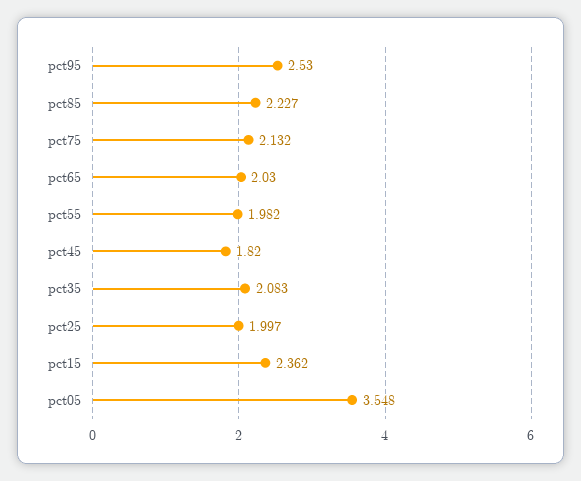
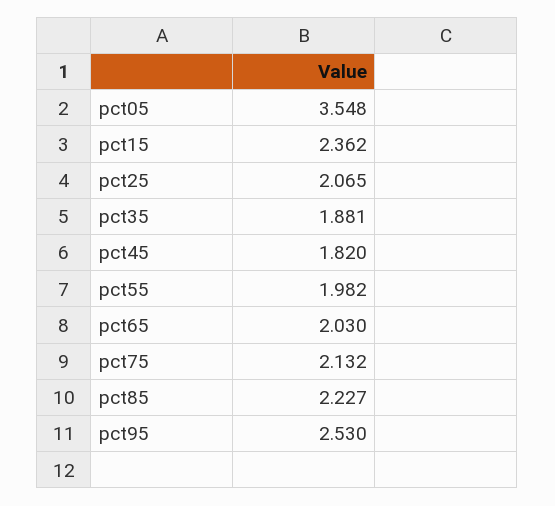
  {
    "pct95": 2.53,
    "pct85": 2.227,
    "pct75": 2.132,
    "pct65": 2.03,
    "pct55": 1.982,
    "pct45": 1.82,
-   "pct35": 2.083,
+   "pct35": 1.881,
-   "pct25": 1.997,
+   "pct25": 2.065,
    "pct15": 2.362,
    "pct05": 3.548
  }

